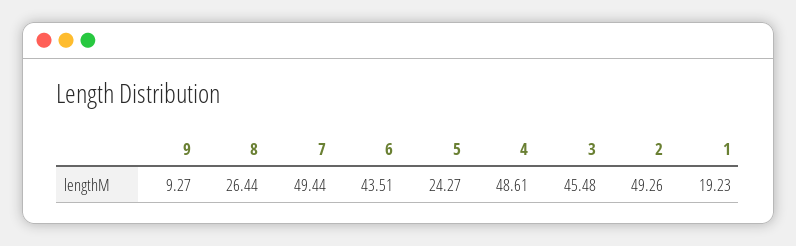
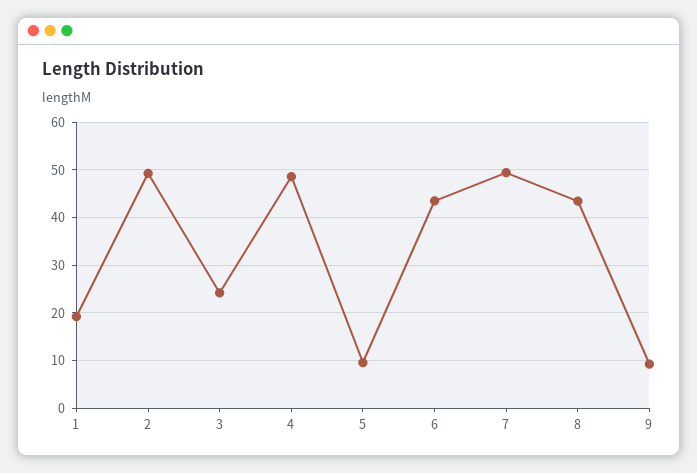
  {
    "9": 9.27,
-   "8": 26.44,
+   "8": 44,
    "7": 49.44,
    "6": 43.51,
-   "5": 24.27,
+   "5": 10,
    "4": 48.61,
-   "3": 45.48,
+   "3": 24,
    "2": 49.26,
    "1": 19.23
  }

